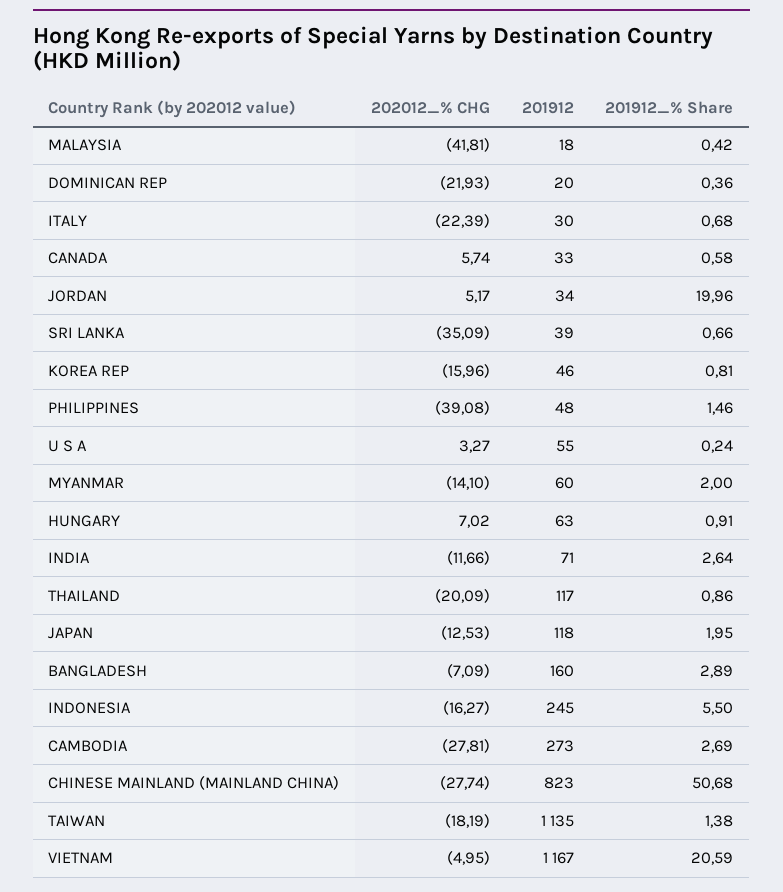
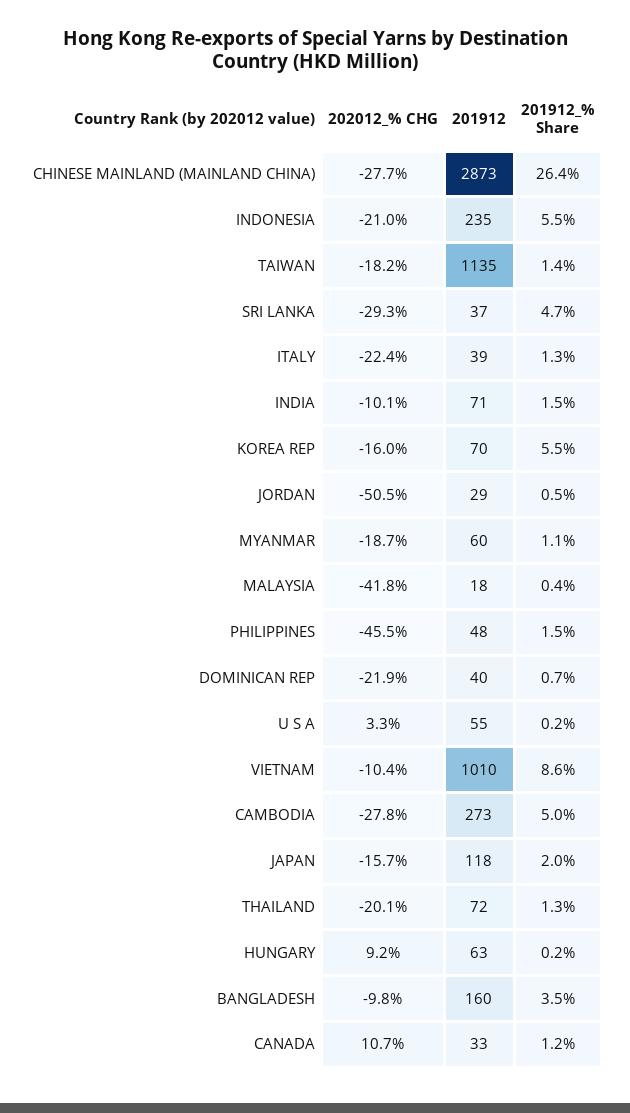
  {
    "202012_% CHG": {
      "MALAYSIA": -41.81,
      "DOMINICAN REP": -21.93,
      "ITALY": -22.39,
-     "CANADA": 5.74,
+     "CANADA": 10.7,
-     "JORDAN": 5.17,
+     "JORDAN": -50.5,
-     "SRI LANKA": -35.09,
+     "SRI LANKA": -29.3,
      "KOREA REP": -15.96,
-     "PHILIPPINES": -39.08,
+     "PHILIPPINES": -45.5,
      "U S A": 3.27,
-     "MYANMAR": -14.1,
+     "MYANMAR": -18.7,
-     "HUNGARY": 7.02,
+     "HUNGARY": 9.2,
-     "INDIA": -11.66,
+     "INDIA": -10.1,
      "THAILAND": -20.09,
-     "JAPAN": -12.53,
+     "JAPAN": -15.7,
-     "BANGLADESH": -7.09,
+     "BANGLADESH": -9.8,
-     "INDONESIA": -16.27,
+     "INDONESIA": -21,
      "CAMBODIA": -27.81,
      "CHINESE MAINLAND (MAINLAND CHINA)": -27.74,
      "TAIWAN": -18.19,
-     "VIETNAM": -4.95
+     "VIETNAM": -10.4
    },
    "201912": {
      "MALAYSIA": 18,
-     "DOMINICAN REP": 20,
+     "DOMINICAN REP": 40,
-     "ITALY": 30,
+     "ITALY": 39,
      "CANADA": 33,
-     "JORDAN": 34,
+     "JORDAN": 29,
-     "SRI LANKA": 39,
+     "SRI LANKA": 37,
-     "KOREA REP": 46,
+     "KOREA REP": 70,
      "PHILIPPINES": 48,
      "U S A": 55,
      "MYANMAR": 60,
      "HUNGARY": 63,
      "INDIA": 71,
-     "THAILAND": 117,
+     "THAILAND": 72,
      "JAPAN": 118,
      "BANGLADESH": 160,
-     "INDONESIA": 245,
+     "INDONESIA": 235,
      "CAMBODIA": 273,
-     "CHINESE MAINLAND (MAINLAND CHINA)": 823,
+     "CHINESE MAINLAND (MAINLAND CHINA)": 2873,
      "TAIWAN": 1135,
-     "VIETNAM": 1167
+     "VIETNAM": 1010
    },
    "201912_% Share": {
      "MALAYSIA": 0.42,
-     "DOMINICAN REP": 0.36,
+     "DOMINICAN REP": 0.7,
-     "ITALY": 0.68,
+     "ITALY": 1.3,
-     "CANADA": 0.58,
+     "CANADA": 1.2,
-     "JORDAN": 19.96,
+     "JORDAN": 0.5,
-     "SRI LANKA": 0.66,
+     "SRI LANKA": 4.7,
-     "KOREA REP": 0.81,
+     "KOREA REP": 5.5,
      "PHILIPPINES": 1.46,
      "U S A": 0.24,
-     "MYANMAR": 2,
+     "MYANMAR": 1.1,
-     "HUNGARY": 0.91,
+     "HUNGARY": 0.2,
-     "INDIA": 2.64,
+     "INDIA": 1.5,
-     "THAILAND": 0.86,
+     "THAILAND": 1.3,
      "JAPAN": 1.95,
-     "BANGLADESH": 2.89,
+     "BANGLADESH": 3.5,
      "INDONESIA": 5.5,
-     "CAMBODIA": 2.69,
+     "CAMBODIA": 5,
-     "CHINESE MAINLAND (MAINLAND CHINA)": 50.68,
+     "CHINESE MAINLAND (MAINLAND CHINA)": 26.4,
      "TAIWAN": 1.38,
-     "VIETNAM": 20.59
+     "VIETNAM": 8.6
    }
  }

